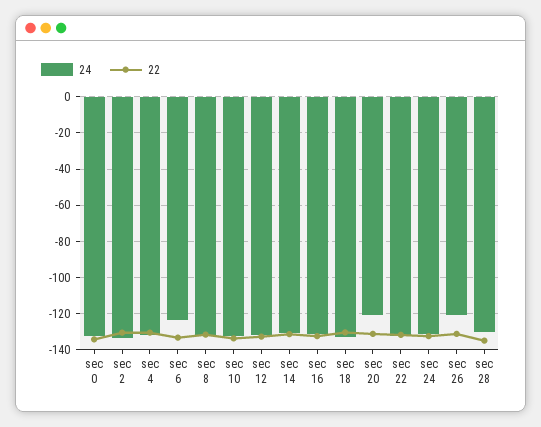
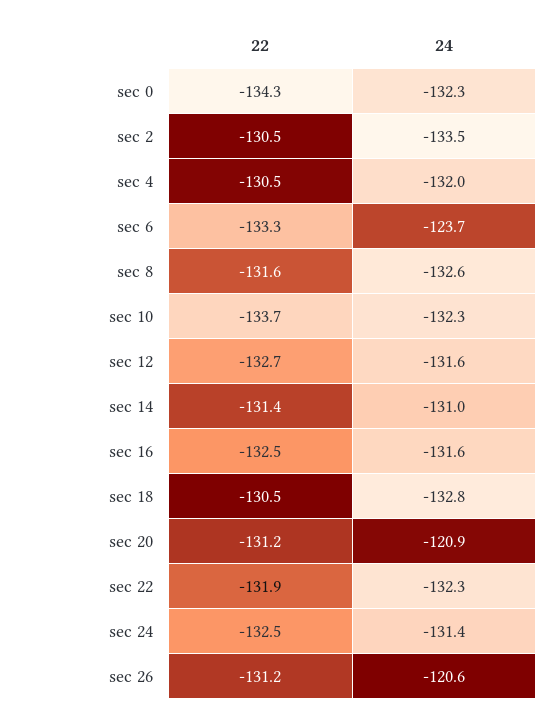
  {
    "24": {
      "sec 0": -132.3,
      "sec 2": -133.5,
      "sec 4": -132,
      "sec 6": -123.7,
      "sec 8": -132.6,
      "sec 10": -132.3,
      "sec 12": -131.6,
      "sec 14": -131,
      "sec 16": -131.6,
      "sec 18": -132.8,
      "sec 20": -120.9,
      "sec 22": -132.3,
      "sec 24": -131.4,
-     "sec 26": -120.6,
+     "sec 26": -120.6
-     "sec 28": -130
    },
    "22": {
      "sec 0": -134.3,
      "sec 2": -130.5,
      "sec 4": -130.5,
      "sec 6": -133.3,
      "sec 8": -131.6,
      "sec 10": -133.7,
      "sec 12": -132.7,
      "sec 14": -131.4,
      "sec 16": -132.5,
      "sec 18": -130.5,
      "sec 20": -131.2,
      "sec 22": -131.9,
      "sec 24": -132.5,
-     "sec 26": -131.2,
+     "sec 26": -131.2
-     "sec 28": -135
    }
  }

